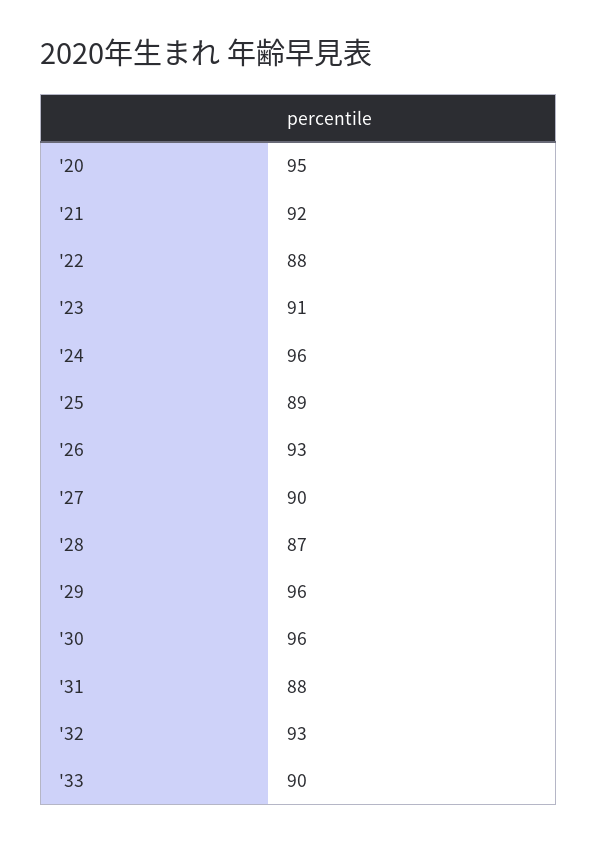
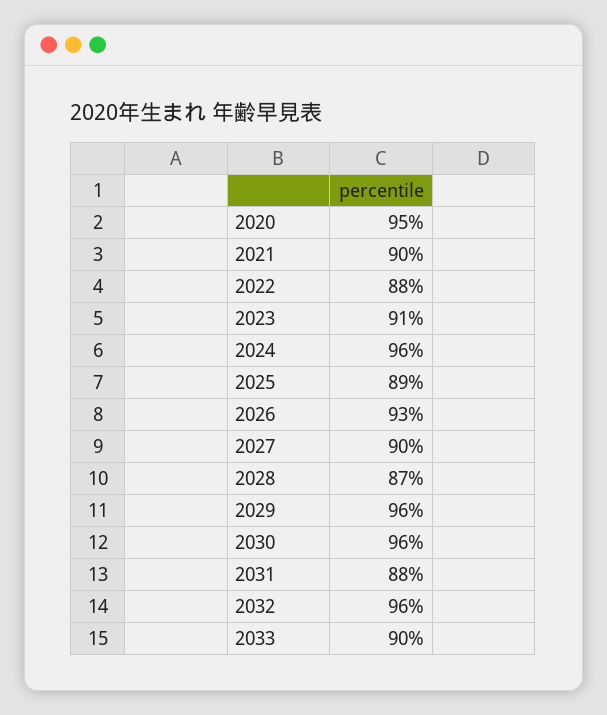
  {
    "'20": 95,
-   "'21": 92,
+   "'21": 90,
    "'22": 88,
    "'23": 91,
    "'24": 96,
    "'25": 89,
    "'26": 93,
    "'27": 90,
    "'28": 87,
    "'29": 96,
    "'30": 96,
    "'31": 88,
-   "'32": 93,
+   "'32": 96,
    "'33": 90
  }

